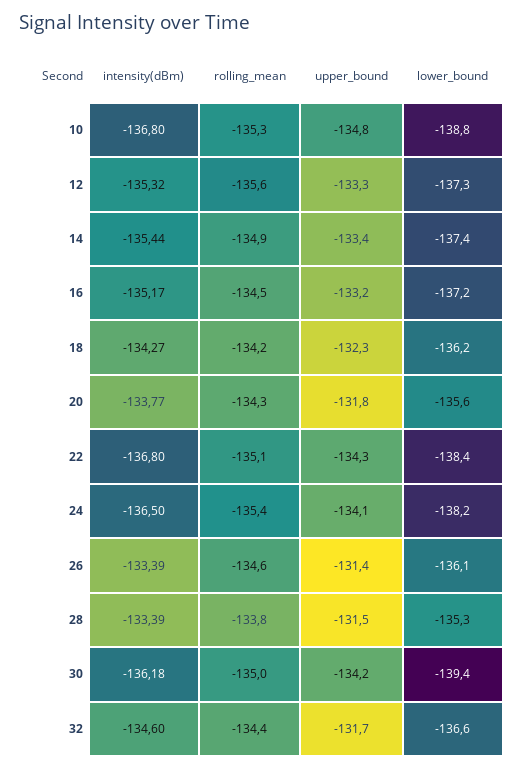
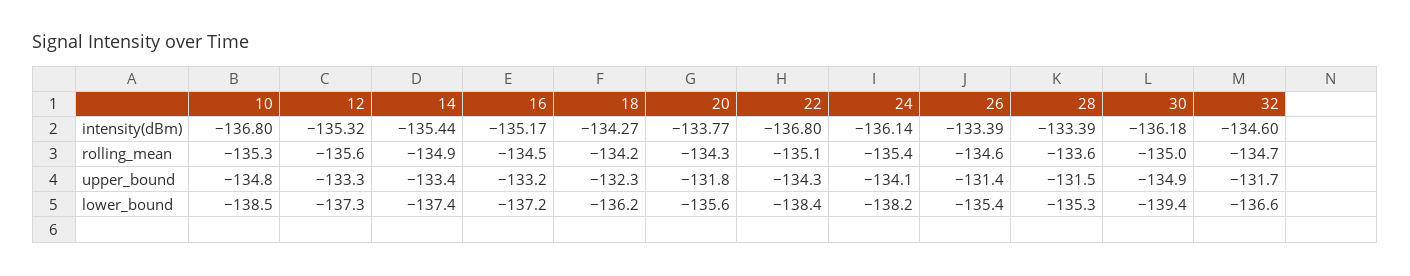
  {
    "intensity(dBm)": {
      "10": -136.8,
      "12": -135.32,
      "14": -135.44,
      "16": -135.17,
      "18": -134.27,
      "20": -133.77,
      "22": -136.8,
-     "24": -136.5,
+     "24": -136.14,
      "26": -133.39,
      "28": -133.39,
      "30": -136.18,
      "32": -134.6
    },
    "rolling_mean": {
      "10": -135.3,
      "12": -135.6,
      "14": -134.9,
      "16": -134.5,
      "18": -134.2,
      "20": -134.3,
      "22": -135.1,
      "24": -135.4,
      "26": -134.6,
-     "28": -133.8,
+     "28": -133.6,
      "30": -135,
-     "32": -134.4
+     "32": -134.7
    },
    "upper_bound": {
      "10": -134.8,
      "12": -133.3,
      "14": -133.4,
      "16": -133.2,
      "18": -132.3,
      "20": -131.8,
      "22": -134.3,
      "24": -134.1,
      "26": -131.4,
      "28": -131.5,
-     "30": -134.2,
+     "30": -134.9,
      "32": -131.7
    },
    "lower_bound": {
-     "10": -138.8,
+     "10": -138.5,
      "12": -137.3,
      "14": -137.4,
      "16": -137.2,
      "18": -136.2,
      "20": -135.6,
      "22": -138.4,
      "24": -138.2,
-     "26": -136.1,
+     "26": -135.4,
      "28": -135.3,
      "30": -139.4,
      "32": -136.6
    }
  }

